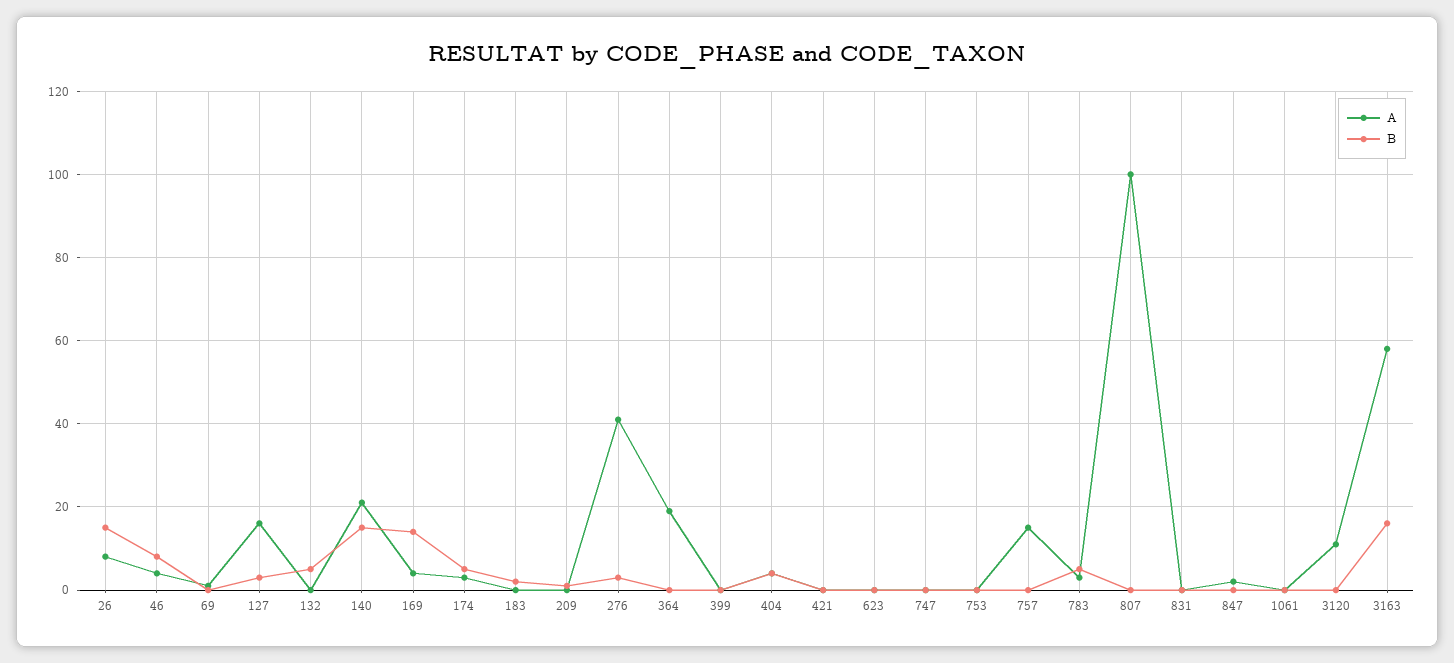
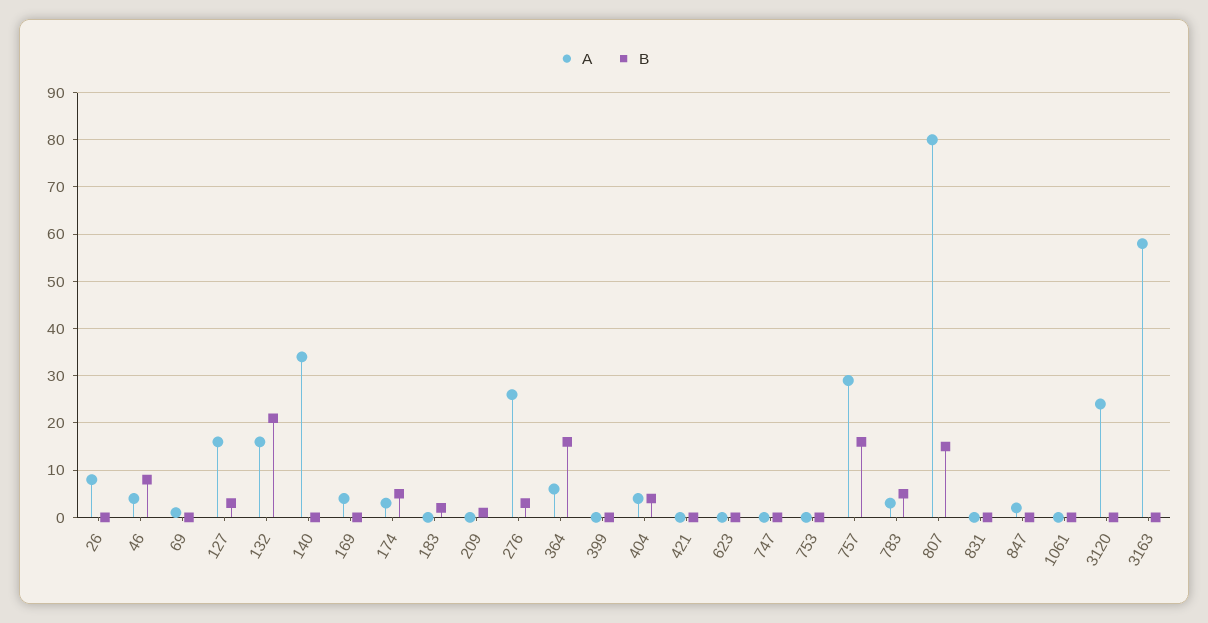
  {
    "A": {
      "26": 10,
      "46": 5,
      "69": 0,
      "127": 15,
-     "132": 0,
+     "132": 15,
-     "140": 20,
+     "140": 35,
      "169": 5,
      "174": 5,
      "183": 0,
      "209": 0,
-     "276": 40,
+     "276": 25,
-     "364": 20,
+     "364": 5,
      "399": 0,
      "404": 5,
      "421": 0,
      "623": 0,
      "747": 0,
      "753": 0,
-     "757": 15,
+     "757": 30,
      "783": 5,
-     "807": 100,
+     "807": 80,
      "831": 0,
      "847": 0,
      "1061": 0,
-     "3120": 10,
+     "3120": 25,
      "3163": 60
    },
    "B": {
-     "26": 15,
+     "26": 0,
      "46": 10,
      "69": 0,
      "127": 5,
-     "132": 5,
+     "132": 20,
-     "140": 15,
+     "140": 0,
-     "169": 15,
+     "169": 0,
      "174": 5,
      "183": 0,
      "209": 0,
      "276": 5,
-     "364": 0,
+     "364": 15,
      "399": 0,
      "404": 5,
      "421": 0,
      "623": 0,
      "747": 0,
      "753": 0,
-     "757": 0,
+     "757": 15,
      "783": 5,
-     "807": 0,
+     "807": 15,
      "831": 0,
      "847": 0,
      "1061": 0,
      "3120": 0,
-     "3163": 15
+     "3163": 0
    }
  }

